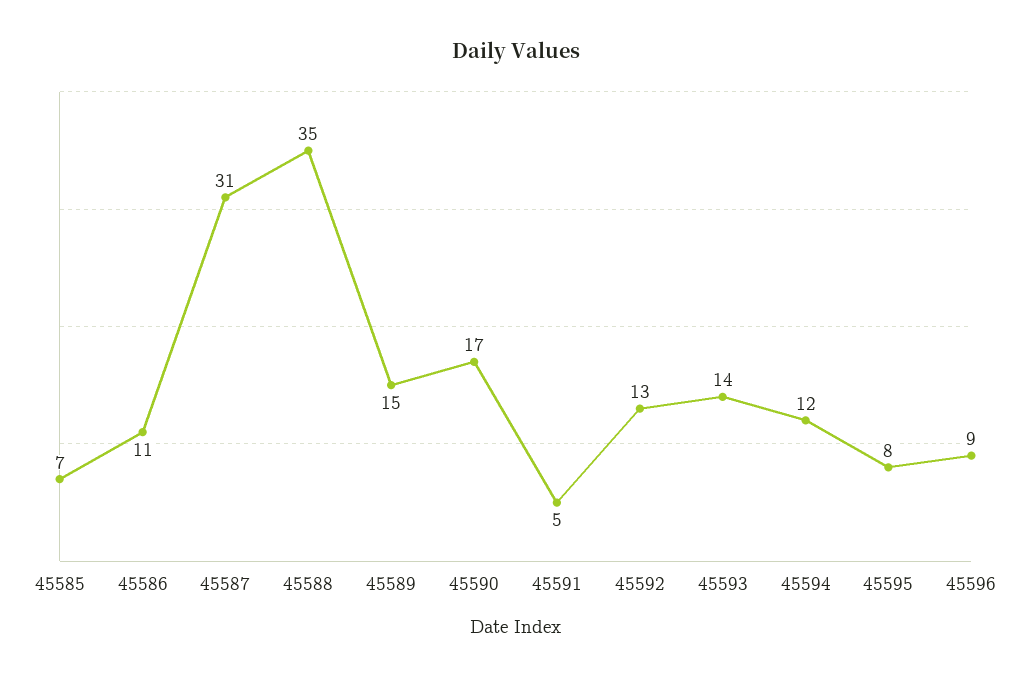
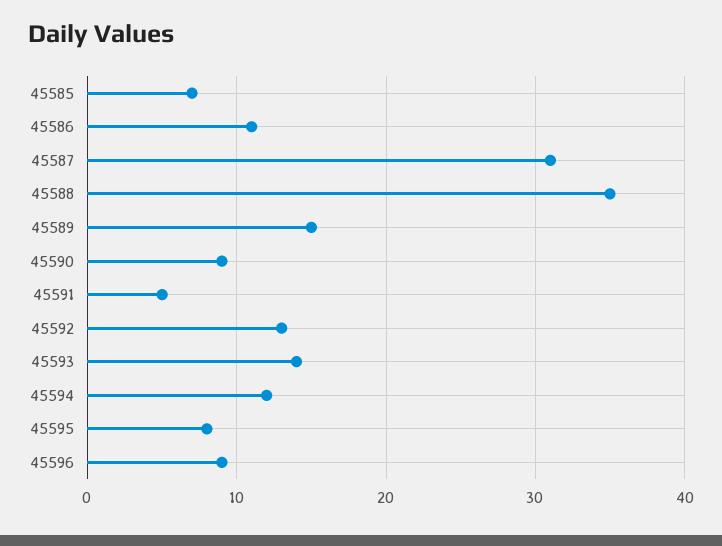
  {
    "45585": 7,
    "45586": 11,
    "45587": 31,
    "45588": 35,
    "45589": 15,
-   "45590": 17,
+   "45590": 9,
    "45591": 5,
    "45592": 13,
    "45593": 14,
    "45594": 12,
    "45595": 8,
    "45596": 9
  }

